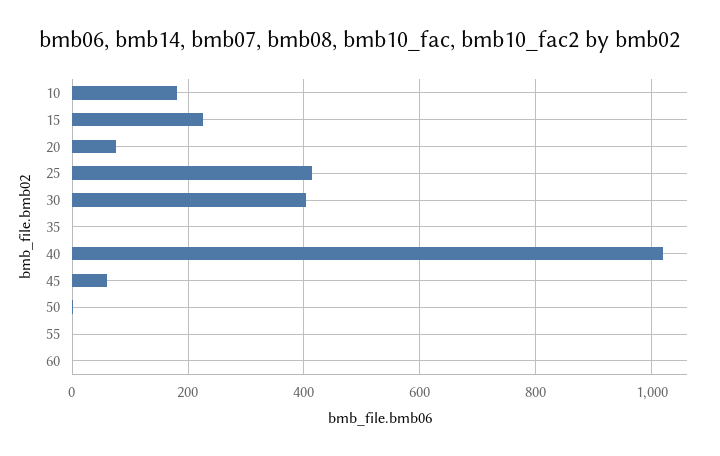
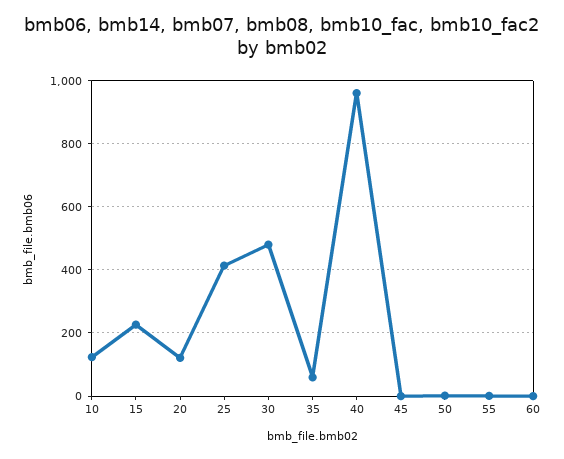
  {
-   "10": 180,
+   "10": 120,
    "15": 220,
-   "20": 80,
+   "20": 120,
    "25": 420,
-   "30": 400,
+   "30": 480,
-   "35": 0,
+   "35": 60,
-   "40": 1020,
+   "40": 960,
-   "45": 60,
+   "45": 0,
    "50": 0,
    "55": 0,
    "60": 0
  }

